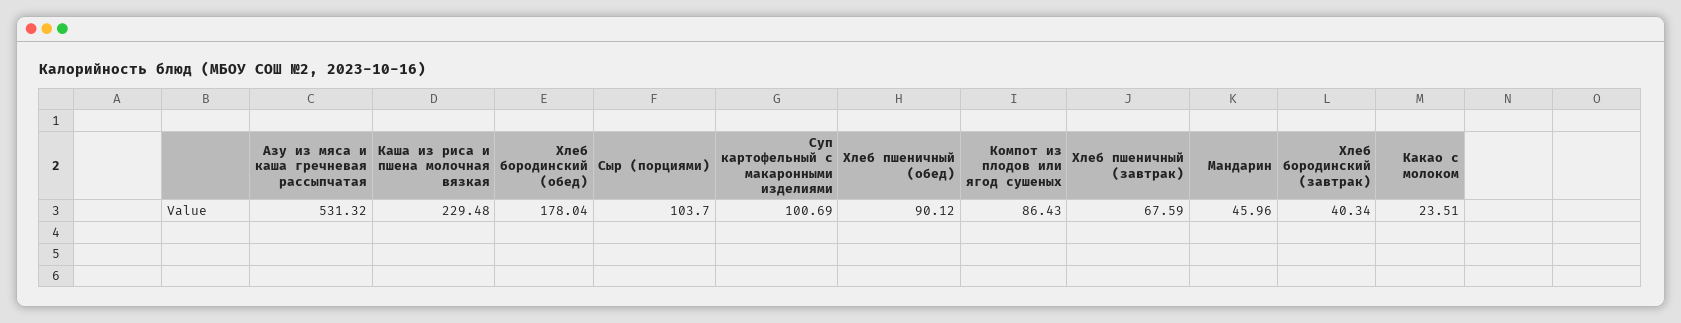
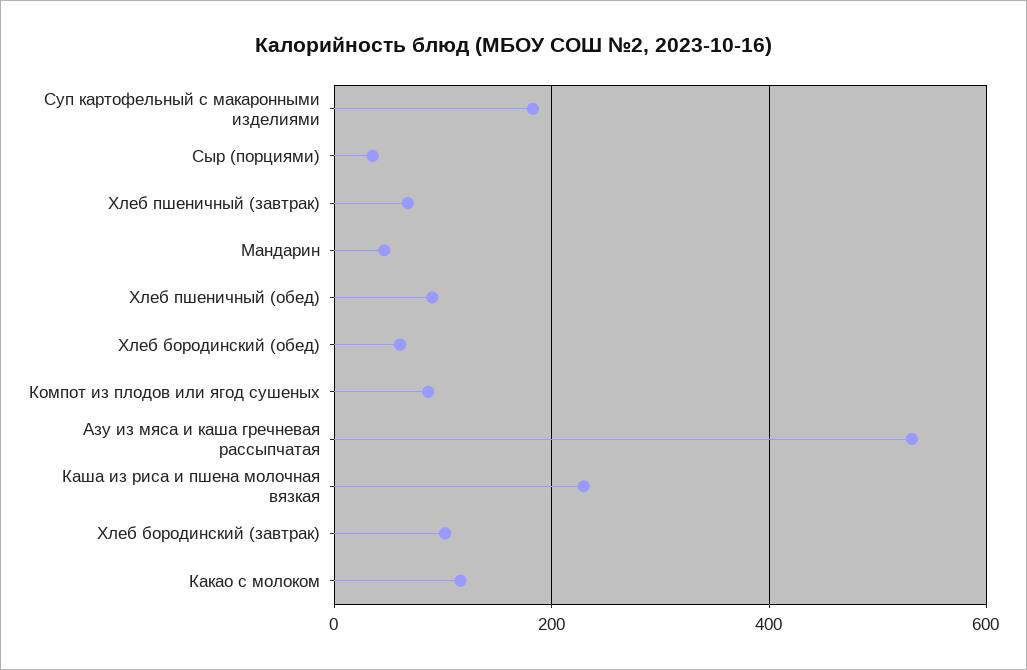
  {
    "Азу из мяса и каша гречневая рассыпчатая": 531.32,
    "Каша из риса и пшена молочная вязкая": 229.48,
-   "Хлеб бородинский (обед)": 178.04,
+   "Хлеб бородинский (обед)": 60,
-   "Сыр (порциями)": 103.7,
+   "Сыр (порциями)": 40,
-   "Суп картофельный с макаронными изделиями": 100.69,
+   "Суп картофельный с макаронными изделиями": 180,
    "Хлеб пшеничный (обед)": 90.12,
    "Компот из плодов или ягод сушеных": 86.43,
    "Хлеб пшеничный (завтрак)": 67.59,
    "Мандарин": 45.96,
-   "Хлеб бородинский (завтрак)": 40.34,
+   "Хлеб бородинский (завтрак)": 100,
-   "Какао с молоком": 23.51
+   "Какао с молоком": 120
  }

